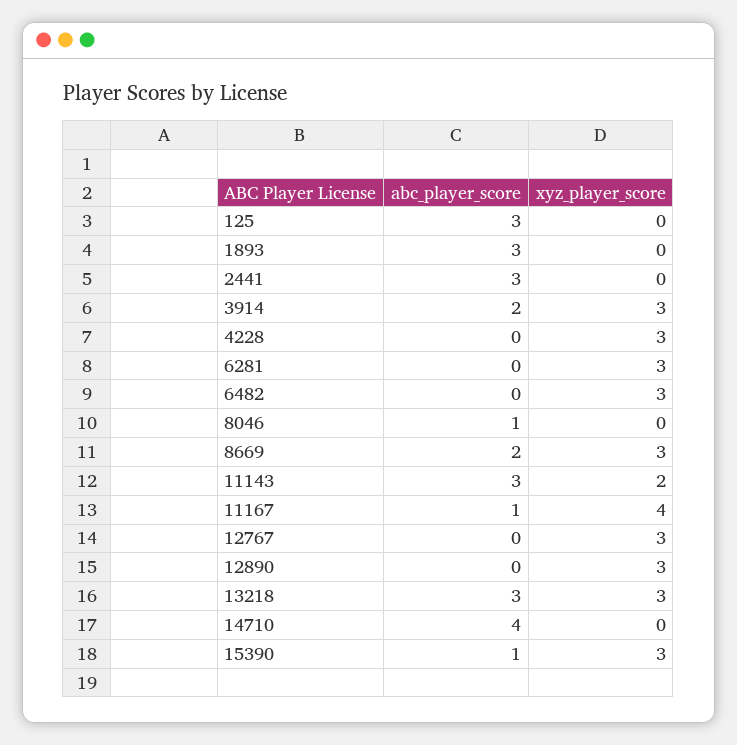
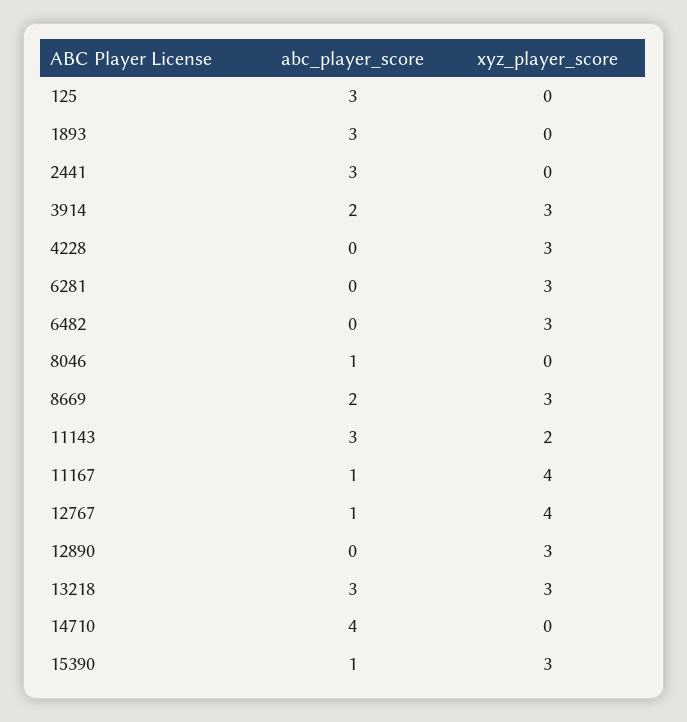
  {
    "abc_player_score": {
      "125": 3,
      "1893": 3,
      "2441": 3,
      "3914": 2,
      "4228": 0,
      "6281": 0,
      "6482": 0,
      "8046": 1,
      "8669": 2,
      "11143": 3,
      "11167": 1,
-     "12767": 0,
+     "12767": 1,
      "12890": 0,
      "13218": 3,
      "14710": 4,
      "15390": 1
    },
    "xyz_player_score": {
      "125": 0,
      "1893": 0,
      "2441": 0,
      "3914": 3,
      "4228": 3,
      "6281": 3,
      "6482": 3,
      "8046": 0,
      "8669": 3,
      "11143": 2,
      "11167": 4,
-     "12767": 3,
+     "12767": 4,
      "12890": 3,
      "13218": 3,
      "14710": 0,
      "15390": 3
    }
  }

